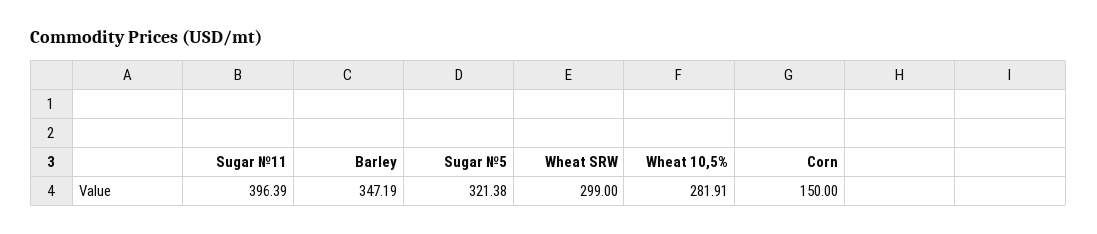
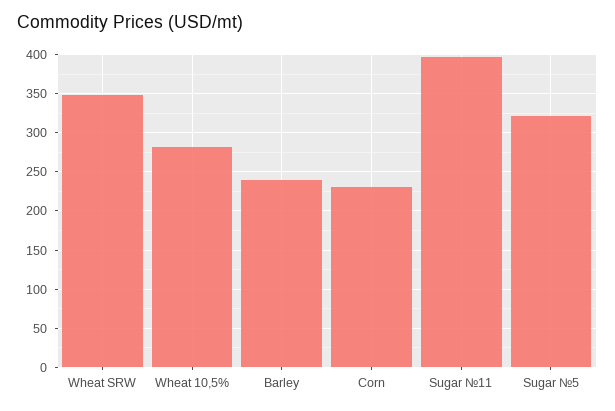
  {
    "Sugar №11": 396.39,
-   "Barley": 347.19,
+   "Barley": 240,
    "Sugar №5": 321.38,
-   "Wheat SRW": 299,
+   "Wheat SRW": 350,
    "Wheat 10,5%": 281.91,
-   "Corn": 150
+   "Corn": 230
  }

